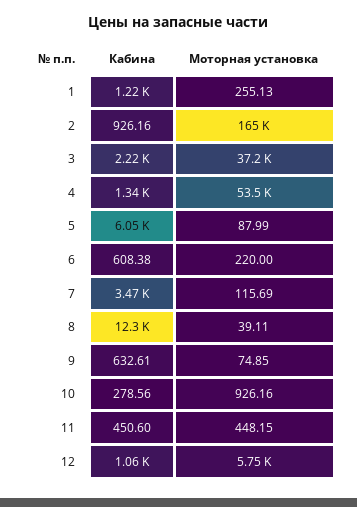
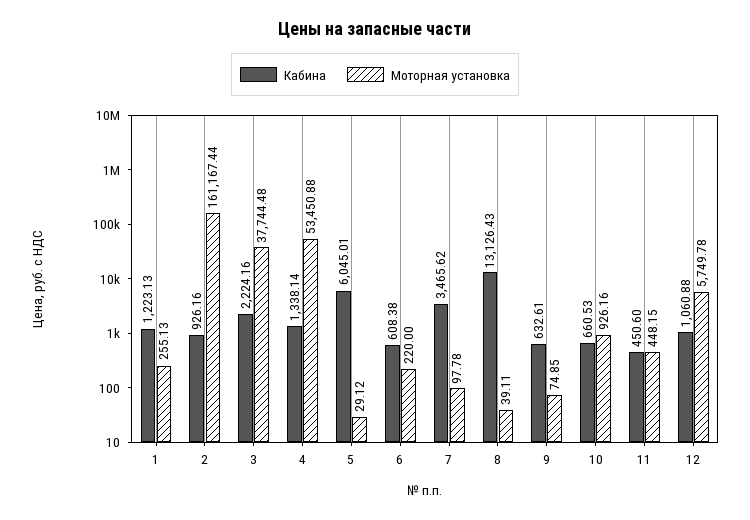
  {
    "Кабина": {
      "1": 1223.13,
      "2": 926.16,
      "3": 2224.16,
      "4": 1338.14,
      "5": 6045.01,
      "6": 608.38,
      "7": 3465.62,
-     "8": 12300,
+     "8": 13126.43,
      "9": 632.61,
-     "10": 278.56,
+     "10": 660.53,
      "11": 450.6,
      "12": 1060.88
    },
    "Моторная установка": {
      "1": 255.13,
-     "2": 165000,
+     "2": 161167.44,
-     "3": 37200,
+     "3": 37744.48,
      "4": 53450.88,
-     "5": 87.99,
+     "5": 29.12,
      "6": 220,
-     "7": 115.69,
+     "7": 97.78,
      "8": 39.11,
      "9": 74.85,
      "10": 926.16,
      "11": 448.15,
      "12": 5749.78
    }
  }

